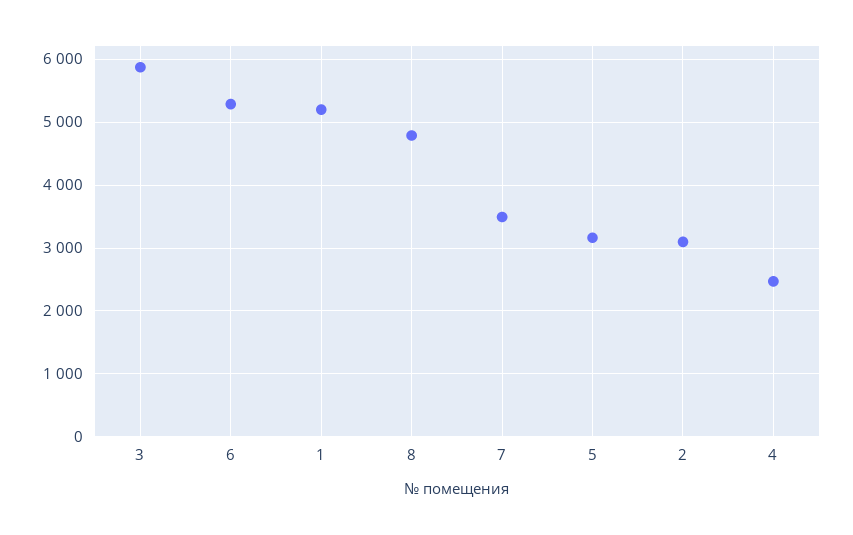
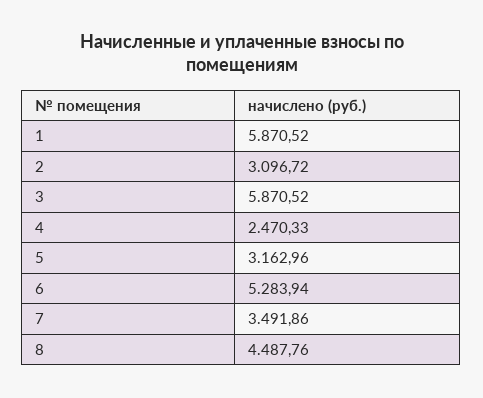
  {
    "3": 5870.52,
    "6": 5283.94,
-   "1": 5200,
+   "1": 5870.52,
-   "8": 4800,
+   "8": 4487.76,
    "7": 3491.86,
    "5": 3162.96,
    "2": 3096.72,
    "4": 2470.33
  }

